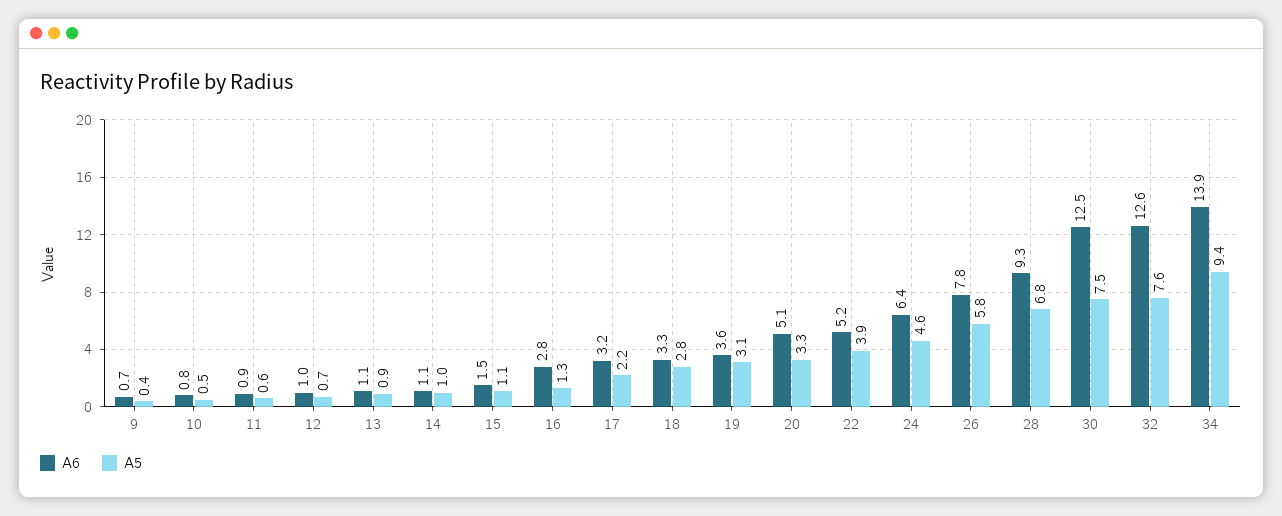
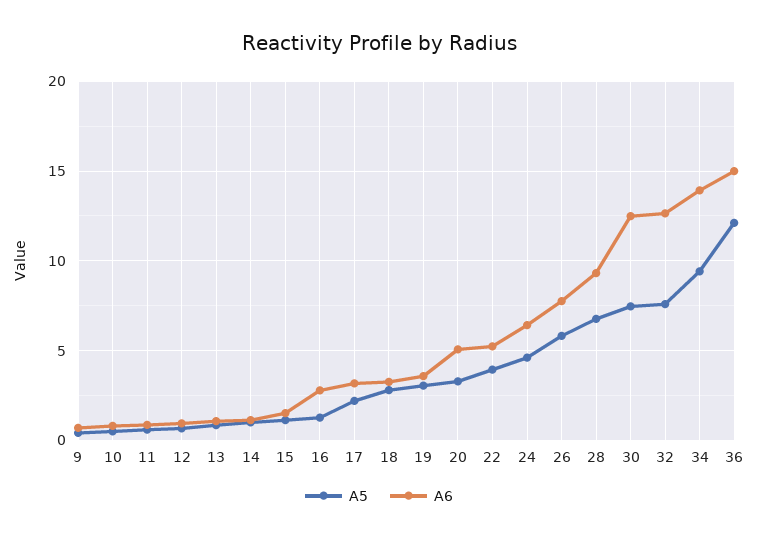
  {
    "A6": {
      "9": 0.7,
      "10": 0.8,
      "11": 0.9,
      "12": 1,
      "13": 1.1,
      "14": 1.1,
      "15": 1.5,
      "16": 2.8,
      "17": 3.2,
      "18": 3.3,
      "19": 3.6,
      "20": 5.1,
      "22": 5.2,
      "24": 6.4,
      "26": 7.8,
      "28": 9.3,
      "30": 12.5,
      "32": 12.6,
-     "34": 13.9
+     "34": 13.9,
+     "36": 15
    },
    "A5": {
      "9": 0.4,
      "10": 0.5,
      "11": 0.6,
      "12": 0.7,
      "13": 0.9,
      "14": 1,
      "15": 1.1,
      "16": 1.3,
      "17": 2.2,
      "18": 2.8,
      "19": 3.1,
      "20": 3.3,
      "22": 3.9,
      "24": 4.6,
      "26": 5.8,
      "28": 6.8,
      "30": 7.5,
      "32": 7.6,
-     "34": 9.4
+     "34": 9.4,
+     "36": 12
    }
  }

